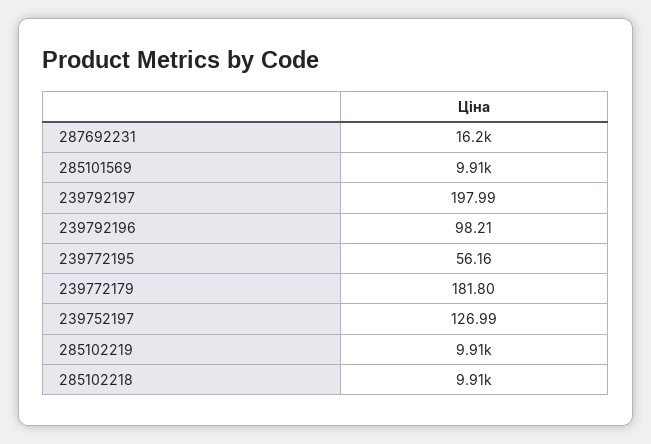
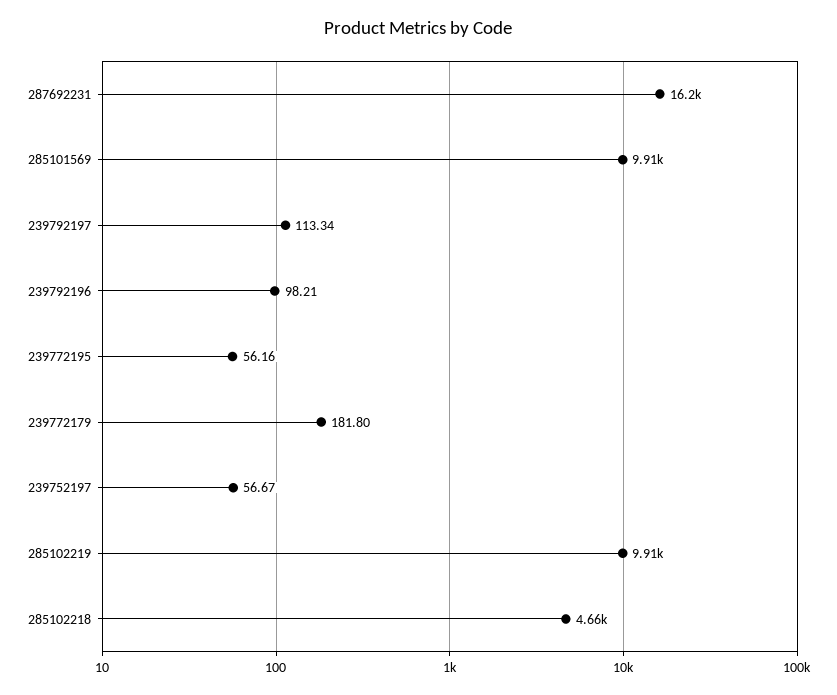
  {
    "287692231": 16200,
    "285101569": 9910,
-   "239792197": 197.99,
+   "239792197": 113.34,
    "239792196": 98.21,
    "239772195": 56.16,
    "239772179": 181.8,
-   "239752197": 126.99,
+   "239752197": 56.67,
    "285102219": 9910,
-   "285102218": 9910
+   "285102218": 4660
  }

